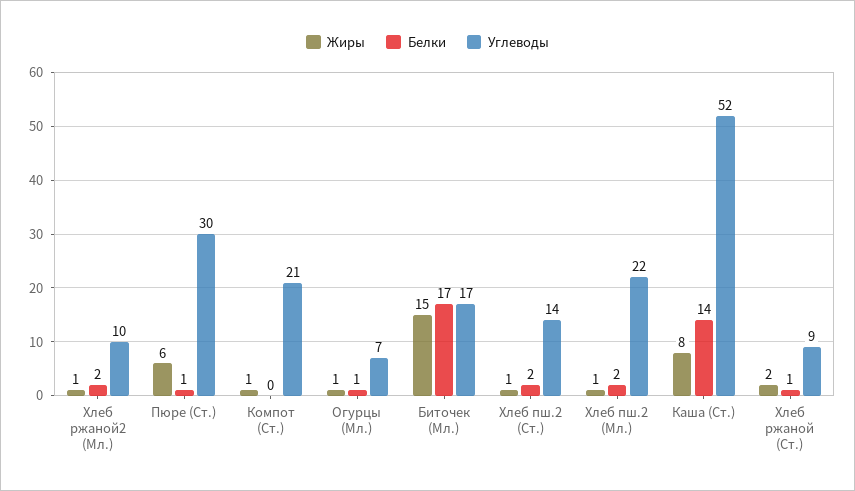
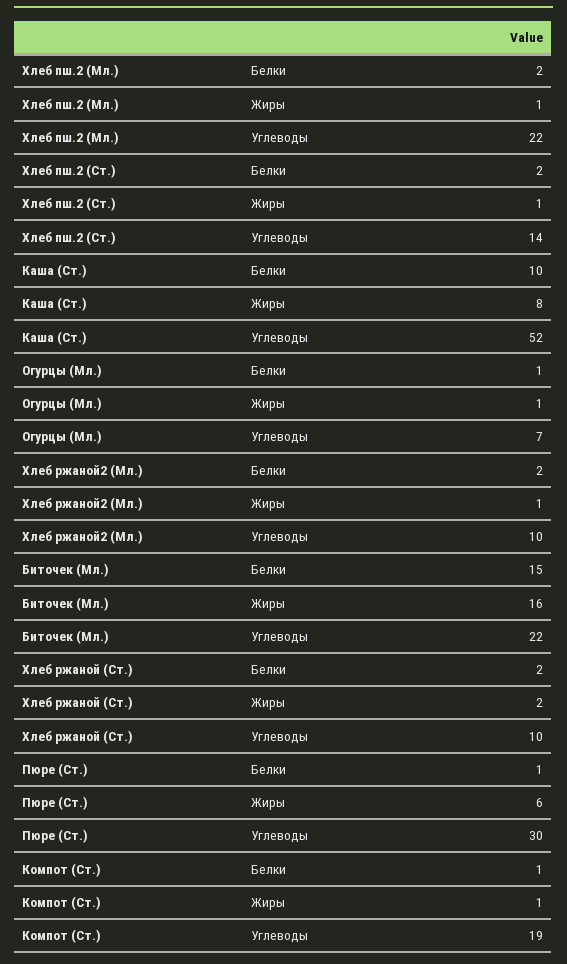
  {
    "Жиры": {
      "Хлеб ржаной2 (Мл.)": 1,
      "Пюре (Ст.)": 6,
      "Компот (Ст.)": 1,
      "Огурцы (Мл.)": 1,
-     "Биточек (Мл.)": 15,
+     "Биточек (Мл.)": 16,
      "Хлеб пш.2 (Ст.)": 1,
      "Хлеб пш.2 (Мл.)": 1,
      "Каша (Ст.)": 8,
      "Хлеб ржаной (Ст.)": 2
    },
    "Белки": {
      "Хлеб ржаной2 (Мл.)": 2,
      "Пюре (Ст.)": 1,
-     "Компот (Ст.)": 0,
+     "Компот (Ст.)": 1,
      "Огурцы (Мл.)": 1,
-     "Биточек (Мл.)": 17,
+     "Биточек (Мл.)": 15,
      "Хлеб пш.2 (Ст.)": 2,
      "Хлеб пш.2 (Мл.)": 2,
-     "Каша (Ст.)": 14,
+     "Каша (Ст.)": 10,
-     "Хлеб ржаной (Ст.)": 1
+     "Хлеб ржаной (Ст.)": 2
    },
    "Углеводы": {
      "Хлеб ржаной2 (Мл.)": 10,
      "Пюре (Ст.)": 30,
-     "Компот (Ст.)": 21,
+     "Компот (Ст.)": 19,
      "Огурцы (Мл.)": 7,
-     "Биточек (Мл.)": 17,
+     "Биточек (Мл.)": 22,
      "Хлеб пш.2 (Ст.)": 14,
      "Хлеб пш.2 (Мл.)": 22,
      "Каша (Ст.)": 52,
-     "Хлеб ржаной (Ст.)": 9
+     "Хлеб ржаной (Ст.)": 10
    }
  }

